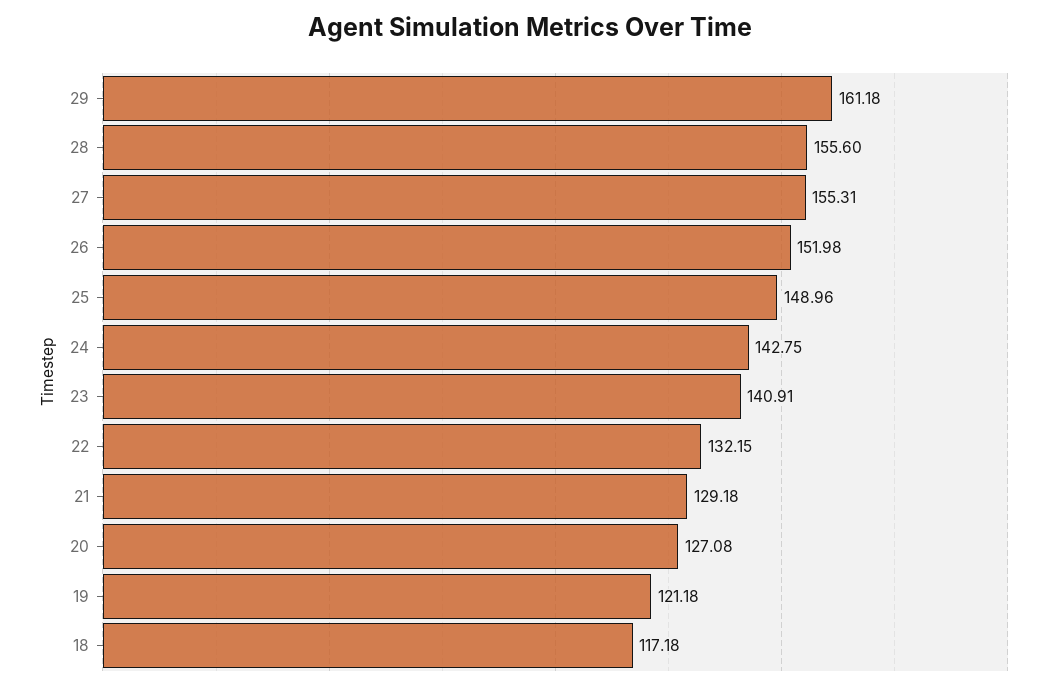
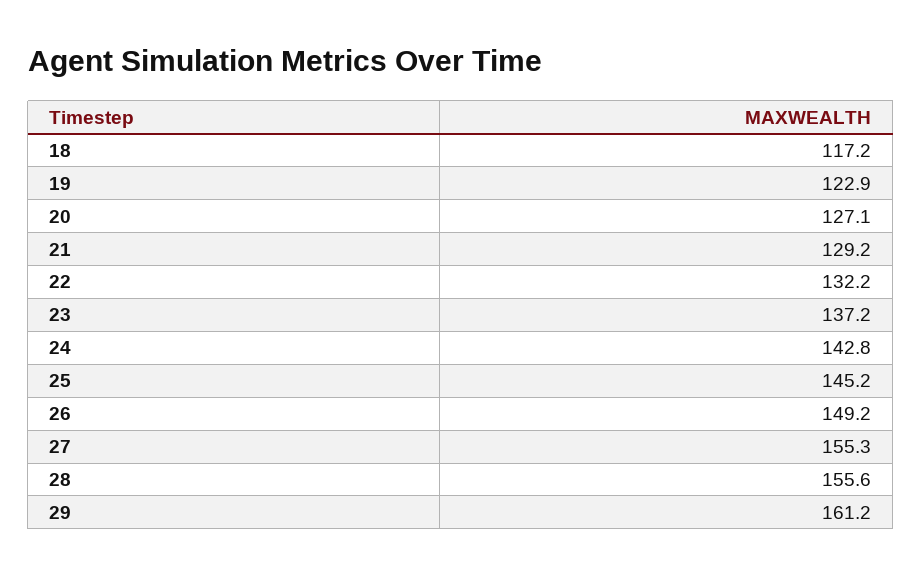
  {
    "29": 161.18,
    "28": 155.6,
    "27": 155.31,
-   "26": 151.98,
+   "26": 149.2,
-   "25": 148.96,
+   "25": 145.2,
    "24": 142.75,
-   "23": 140.91,
+   "23": 137.2,
    "22": 132.15,
    "21": 129.18,
    "20": 127.08,
-   "19": 121.18,
+   "19": 122.9,
    "18": 117.18
  }

